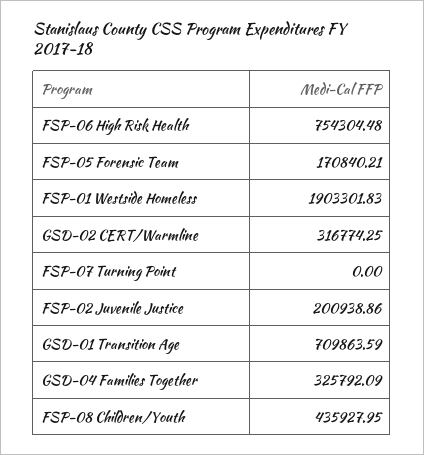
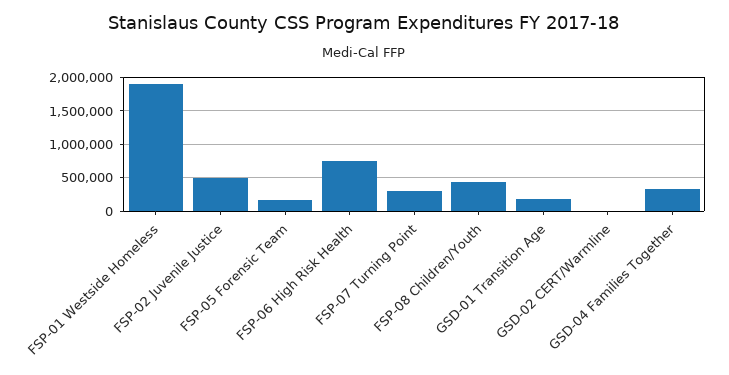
  {
    "FSP-06 High Risk Health": 754304.48,
    "FSP-05 Forensic Team": 170840.21,
    "FSP-01 Westside Homeless": 1903301.83,
-   "GSD-02 CERT/Warmline": 316774.25,
+   "GSD-02 CERT/Warmline": 0,
-   "FSP-07 Turning Point": 0,
+   "FSP-07 Turning Point": 300000,
-   "FSP-02 Juvenile Justice": 200938.86,
+   "FSP-02 Juvenile Justice": 500000,
-   "GSD-01 Transition Age": 709863.59,
+   "GSD-01 Transition Age": 200000,
    "GSD-04 Families Together": 325792.09,
    "FSP-08 Children/Youth": 435927.95
  }

